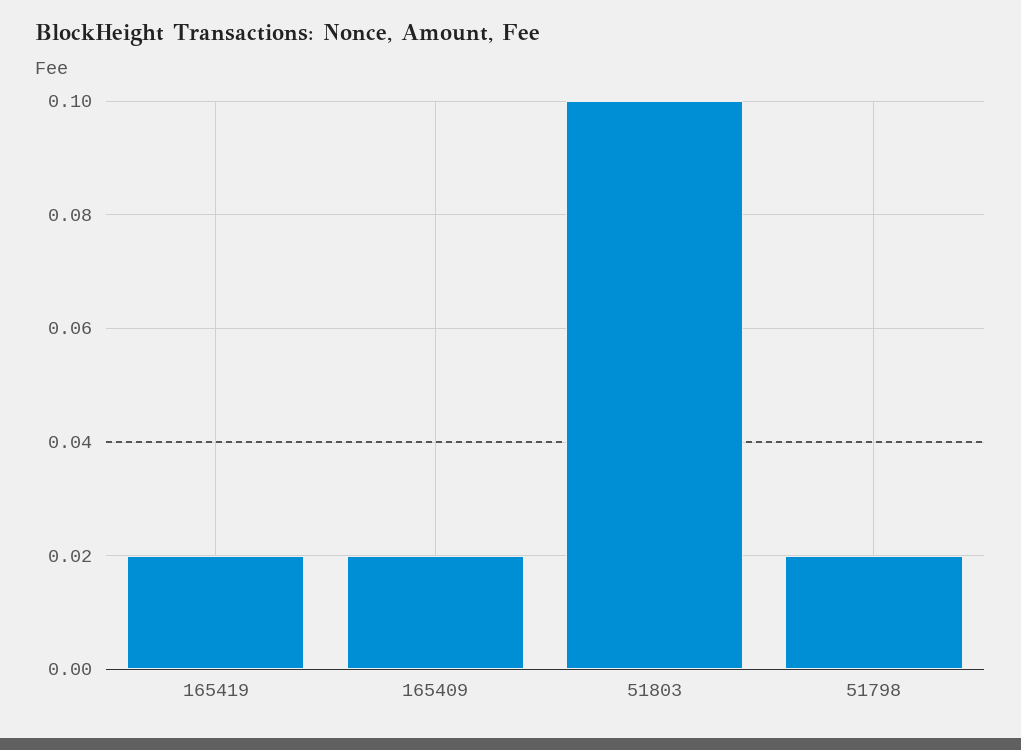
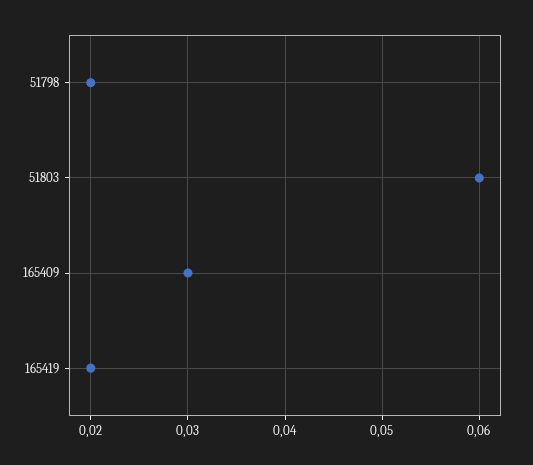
  {
    "165419": 0.02,
-   "165409": 0.02,
+   "165409": 0.03,
-   "51803": 0.1,
+   "51803": 0.06,
    "51798": 0.02
  }

